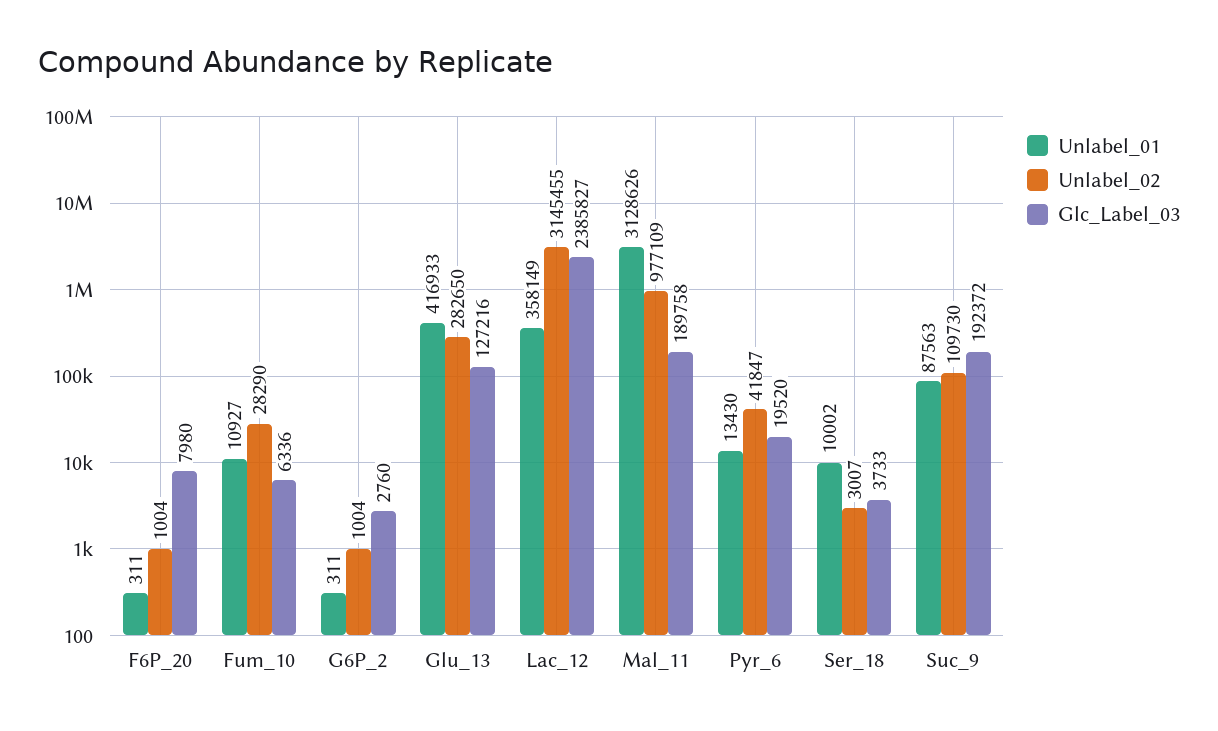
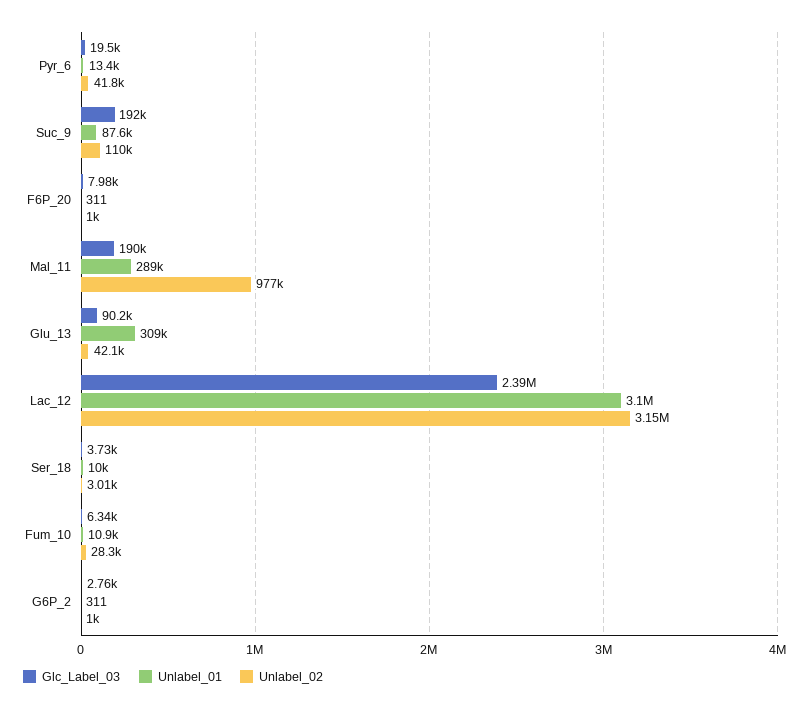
  {
    "Unlabel_01": {
      "F6P_20": 311,
      "Fum_10": 10927,
      "G6P_2": 311,
-     "Glu_13": 416933,
+     "Glu_13": 309000,
-     "Lac_12": 358149,
+     "Lac_12": 3100000,
-     "Mal_11": 3128626,
+     "Mal_11": 289000,
      "Pyr_6": 13430,
      "Ser_18": 10002,
      "Suc_9": 87563
    },
    "Unlabel_02": {
      "F6P_20": 1004,
      "Fum_10": 28290,
      "G6P_2": 1004,
-     "Glu_13": 282650,
+     "Glu_13": 42100,
      "Lac_12": 3145455,
      "Mal_11": 977109,
      "Pyr_6": 41847,
      "Ser_18": 3007,
      "Suc_9": 109730
    },
    "Glc_Label_03": {
      "F6P_20": 7980,
      "Fum_10": 6336,
      "G6P_2": 2760,
-     "Glu_13": 127216,
+     "Glu_13": 90200,
      "Lac_12": 2385827,
      "Mal_11": 189758,
      "Pyr_6": 19520,
      "Ser_18": 3733,
      "Suc_9": 192372
    }
  }

